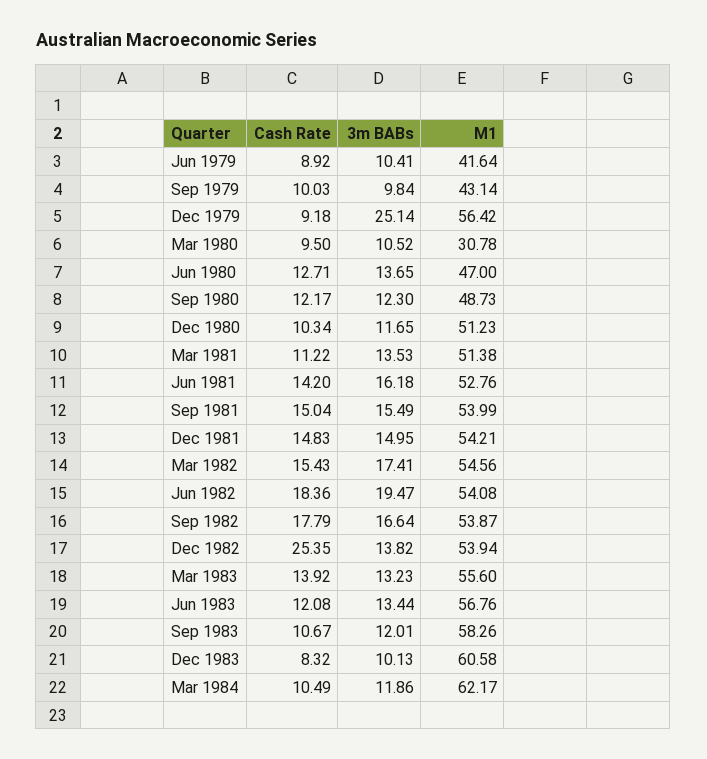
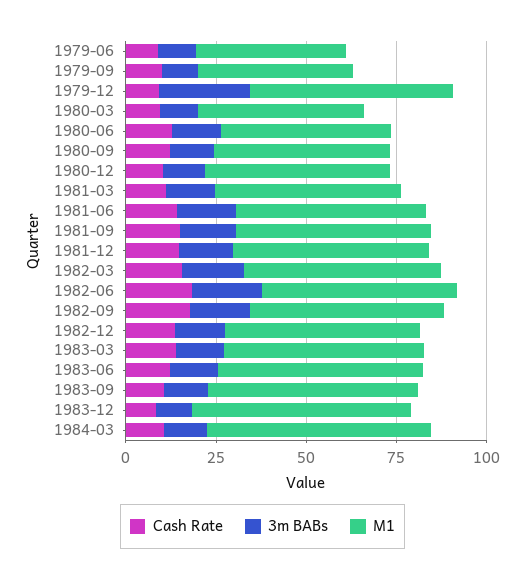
  {
    "Cash Rate": {
      "Jun 1979": 8.92,
      "Sep 1979": 10.03,
      "Dec 1979": 9.18,
      "Mar 1980": 9.5,
      "Jun 1980": 12.71,
      "Sep 1980": 12.17,
      "Dec 1980": 10.34,
      "Mar 1981": 11.22,
      "Jun 1981": 14.2,
      "Sep 1981": 15.04,
      "Dec 1981": 14.83,
      "Mar 1982": 15.43,
      "Jun 1982": 18.36,
      "Sep 1982": 17.79,
-     "Dec 1982": 25.35,
+     "Dec 1982": 15,
      "Mar 1983": 13.92,
      "Jun 1983": 12.08,
      "Sep 1983": 10.67,
      "Dec 1983": 8.32,
      "Mar 1984": 10.49
    },
    "3m BABs": {
      "Jun 1979": 10.41,
      "Sep 1979": 9.84,
      "Dec 1979": 25.14,
      "Mar 1980": 10.52,
      "Jun 1980": 13.65,
      "Sep 1980": 12.3,
      "Dec 1980": 11.65,
      "Mar 1981": 13.53,
      "Jun 1981": 16.18,
      "Sep 1981": 15.49,
      "Dec 1981": 14.95,
      "Mar 1982": 17.41,
      "Jun 1982": 19.47,
      "Sep 1982": 16.64,
      "Dec 1982": 13.82,
      "Mar 1983": 13.23,
      "Jun 1983": 13.44,
      "Sep 1983": 12.01,
      "Dec 1983": 10.13,
      "Mar 1984": 11.86
    },
    "M1": {
      "Jun 1979": 41.64,
      "Sep 1979": 43.14,
      "Dec 1979": 56.42,
-     "Mar 1980": 30.78,
+     "Mar 1980": 45,
      "Jun 1980": 47,
      "Sep 1980": 48.73,
      "Dec 1980": 51.23,
      "Mar 1981": 51.38,
      "Jun 1981": 52.76,
      "Sep 1981": 53.99,
      "Dec 1981": 54.21,
      "Mar 1982": 54.56,
      "Jun 1982": 54.08,
      "Sep 1982": 53.87,
      "Dec 1982": 53.94,
      "Mar 1983": 55.6,
      "Jun 1983": 56.76,
      "Sep 1983": 58.26,
      "Dec 1983": 60.58,
      "Mar 1984": 62.17
    }
  }

